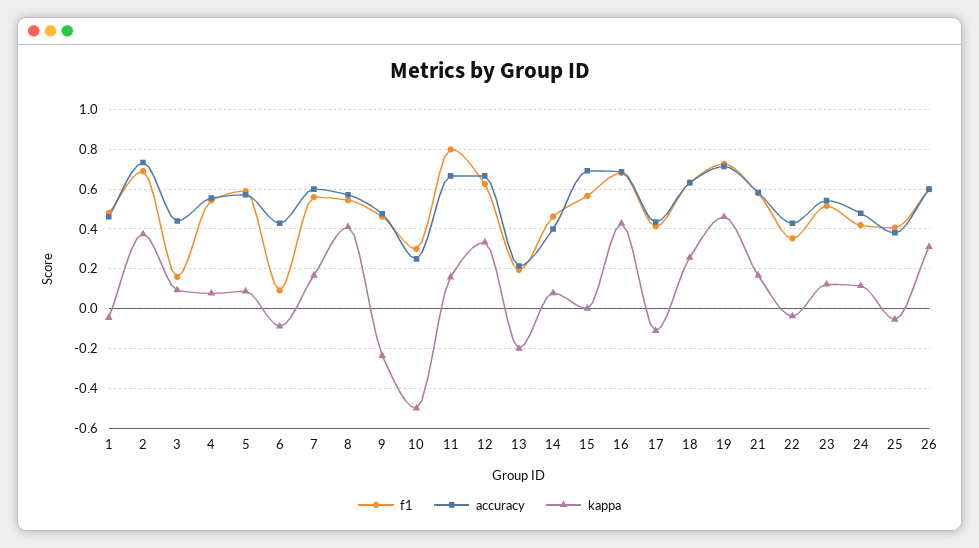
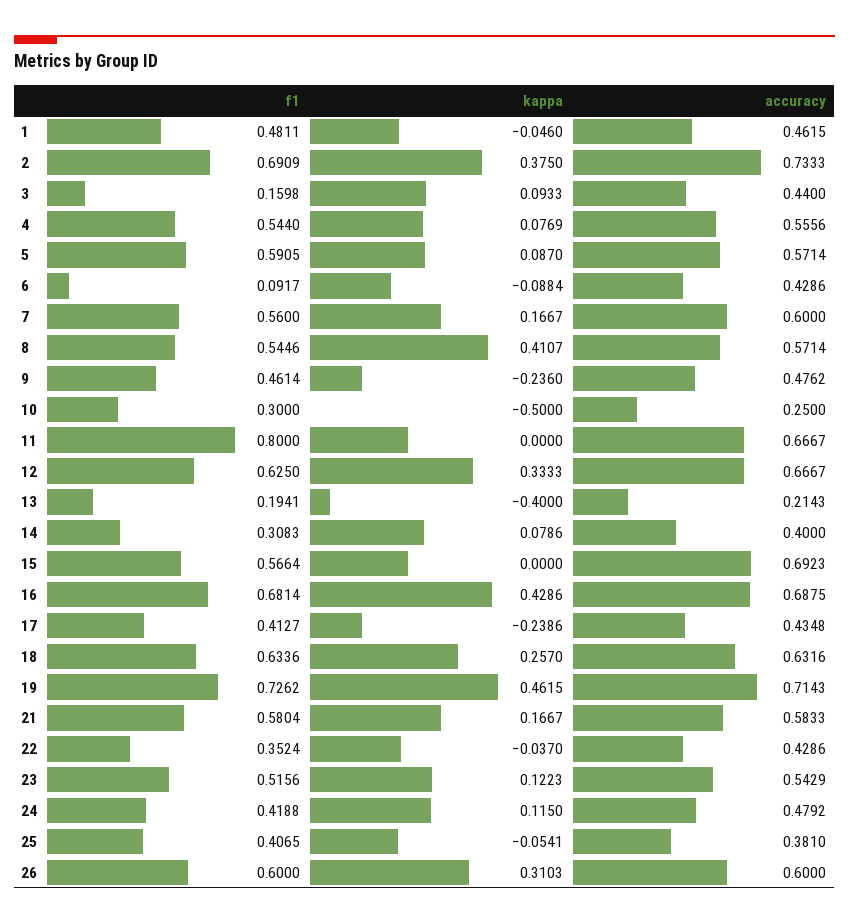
  {
    "f1": {
      "1": 0.4811,
      "2": 0.6909,
      "3": 0.1598,
      "4": 0.544,
      "5": 0.5905,
      "6": 0.0917,
      "7": 0.56,
      "8": 0.5446,
      "9": 0.4614,
      "10": 0.3,
      "11": 0.8,
      "12": 0.625,
      "13": 0.1941,
-     "14": 0.45,
+     "14": 0.3083,
      "15": 0.5664,
      "16": 0.6814,
      "17": 0.4127,
      "18": 0.6336,
      "19": 0.7262,
      "21": 0.5804,
      "22": 0.3524,
      "23": 0.5156,
      "24": 0.4188,
      "25": 0.4065,
      "26": 0.6
    },
    "accuracy": {
      "1": 0.4615,
      "2": 0.7333,
      "3": 0.44,
      "4": 0.5556,
      "5": 0.5714,
      "6": 0.4286,
      "7": 0.6,
      "8": 0.5714,
      "9": 0.4762,
      "10": 0.25,
      "11": 0.6667,
      "12": 0.6667,
      "13": 0.2143,
      "14": 0.4,
      "15": 0.6923,
      "16": 0.6875,
      "17": 0.4348,
      "18": 0.6316,
      "19": 0.7143,
      "21": 0.5833,
      "22": 0.4286,
      "23": 0.5429,
      "24": 0.4792,
      "25": 0.381,
      "26": 0.6
    },
    "kappa": {
      "1": -0.046,
      "2": 0.375,
      "3": 0.0933,
      "4": 0.0769,
      "5": 0.087,
      "6": -0.0884,
      "7": 0.1667,
      "8": 0.4107,
      "9": -0.236,
      "10": -0.5,
-     "11": 0.15,
+     "11": 0,
      "12": 0.3333,
-     "13": -0.2,
+     "13": -0.4,
      "14": 0.0786,
      "15": 0,
      "16": 0.4286,
-     "17": -0.1,
+     "17": -0.2386,
      "18": 0.257,
      "19": 0.4615,
      "21": 0.1667,
      "22": -0.037,
      "23": 0.1223,
      "24": 0.115,
      "25": -0.0541,
      "26": 0.3103
    }
  }

